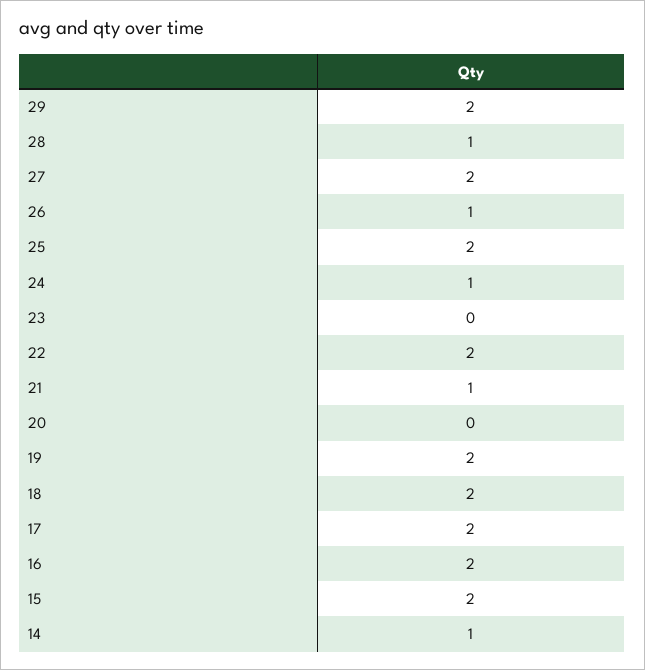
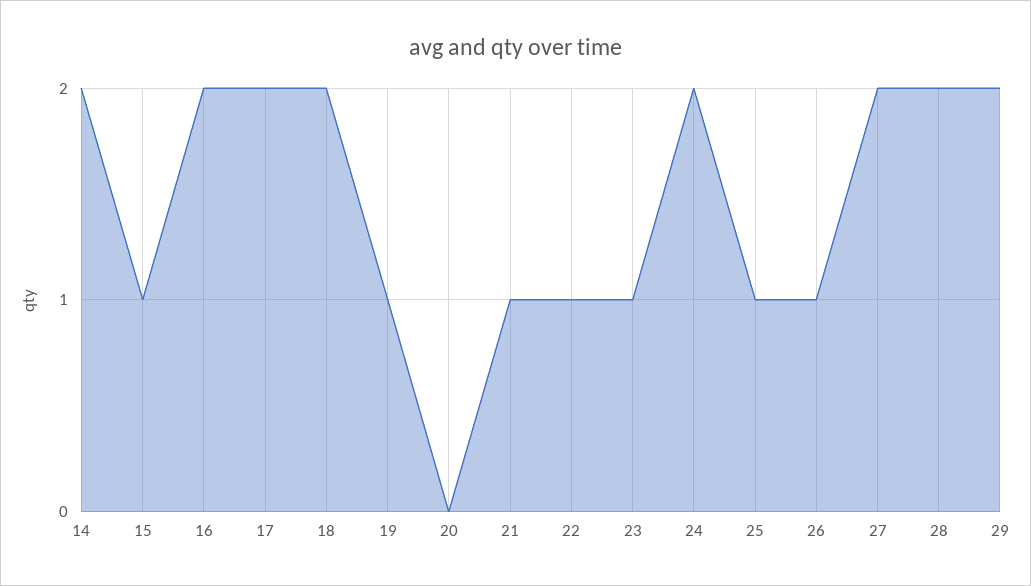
  {
    "29": 2,
-   "28": 1,
+   "28": 2,
    "27": 2,
    "26": 1,
-   "25": 2,
+   "25": 1,
-   "24": 1,
+   "24": 2,
-   "23": 0,
+   "23": 1,
-   "22": 2,
+   "22": 1,
    "21": 1,
    "20": 0,
-   "19": 2,
+   "19": 1,
    "18": 2,
    "17": 2,
    "16": 2,
-   "15": 2,
+   "15": 1,
-   "14": 1
+   "14": 2
  }

